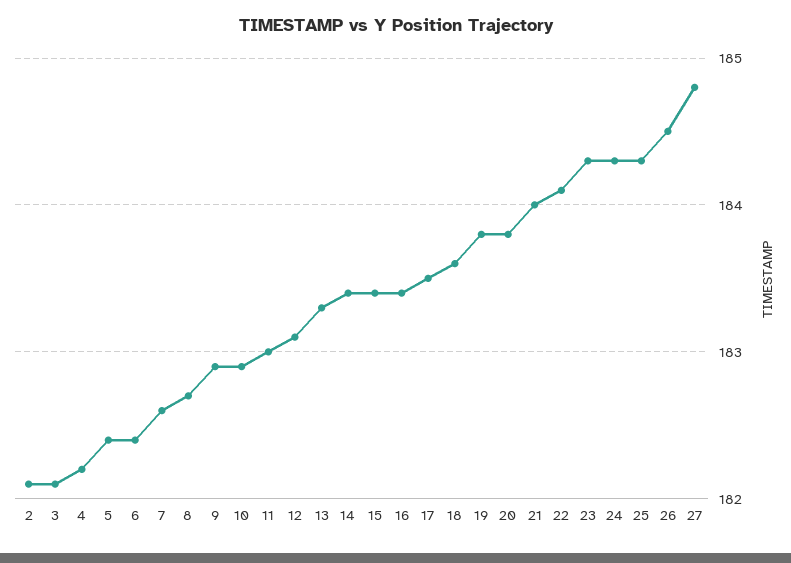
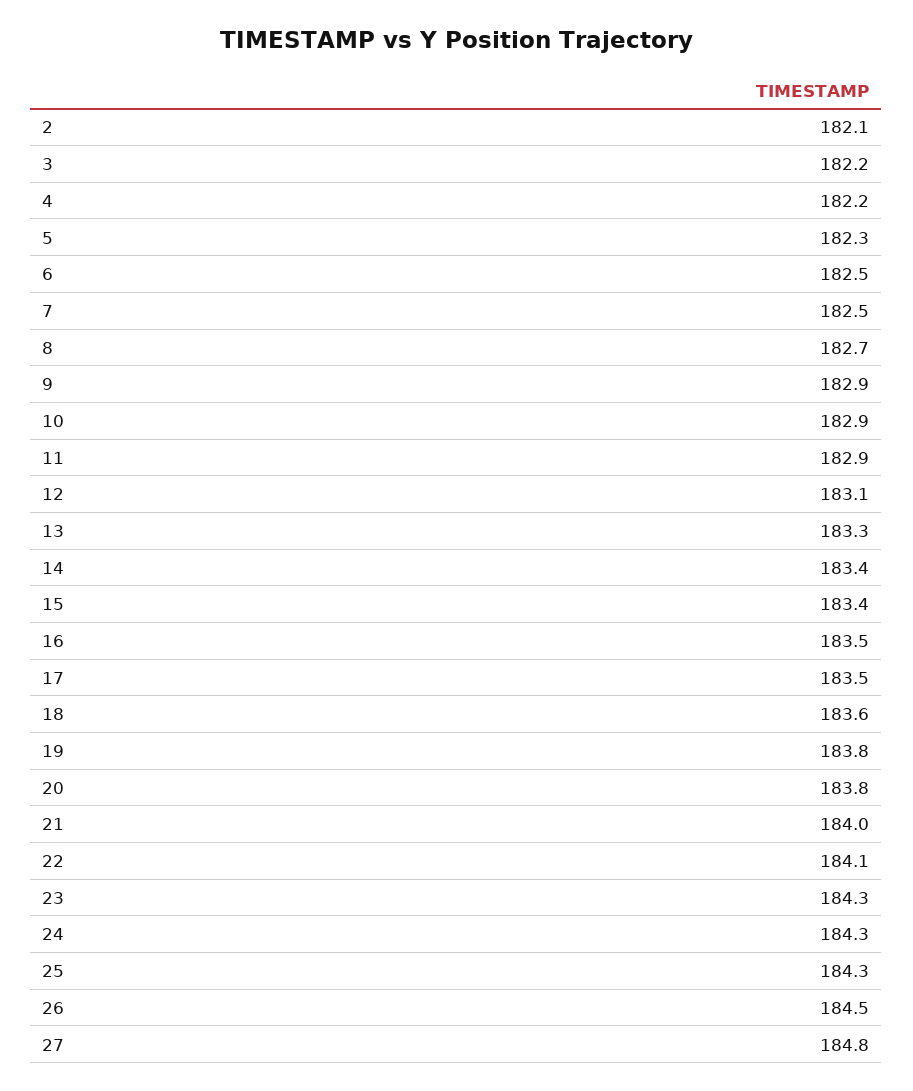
  {
    "2": 182.1,
-   "3": 182.1,
+   "3": 182.2,
    "4": 182.2,
-   "5": 182.4,
+   "5": 182.3,
-   "6": 182.4,
+   "6": 182.5,
-   "7": 182.6,
+   "7": 182.5,
    "8": 182.7,
    "9": 182.9,
    "10": 182.9,
-   "11": 183,
+   "11": 182.9,
    "12": 183.1,
    "13": 183.3,
    "14": 183.4,
    "15": 183.4,
-   "16": 183.4,
+   "16": 183.5,
    "17": 183.5,
    "18": 183.6,
    "19": 183.8,
    "20": 183.8,
    "21": 184,
    "22": 184.1,
    "23": 184.3,
    "24": 184.3,
    "25": 184.3,
    "26": 184.5,
    "27": 184.8
  }

